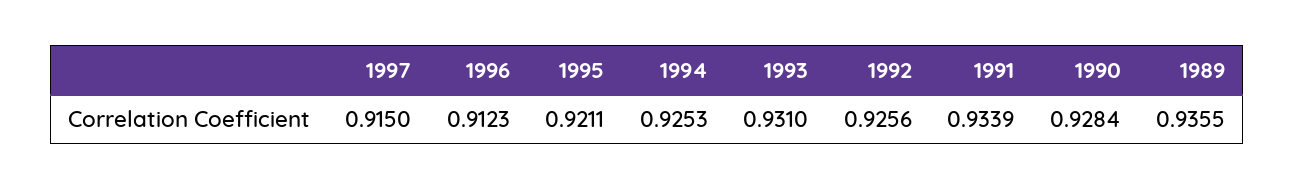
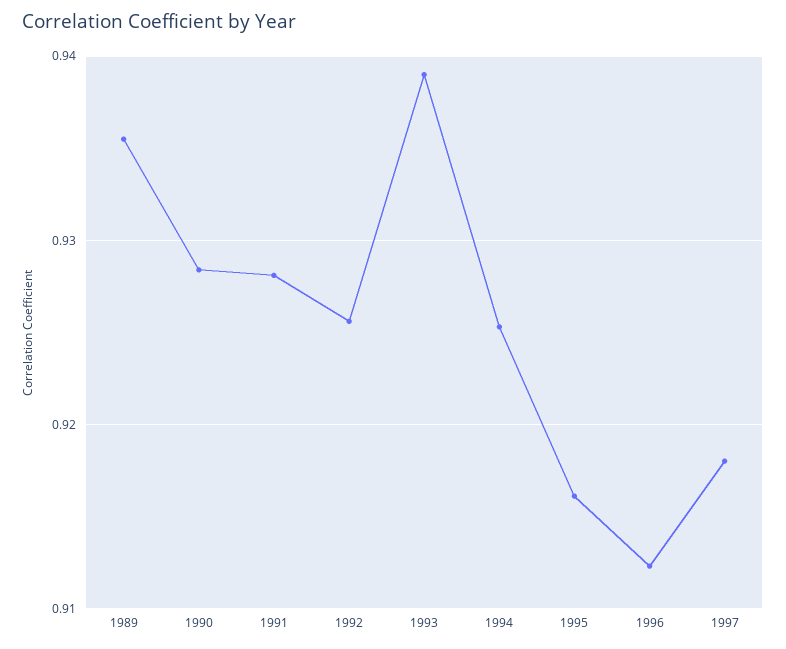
  {
-   "1997": 0.915,
+   "1997": 0.918,
    "1996": 0.9123,
-   "1995": 0.9211,
+   "1995": 0.916,
    "1994": 0.9253,
-   "1993": 0.931,
+   "1993": 0.939,
    "1992": 0.9256,
-   "1991": 0.9339,
+   "1991": 0.928,
    "1990": 0.9284,
    "1989": 0.9355
  }

